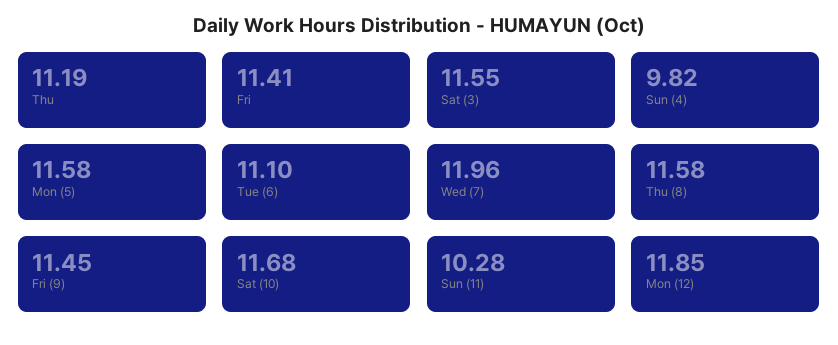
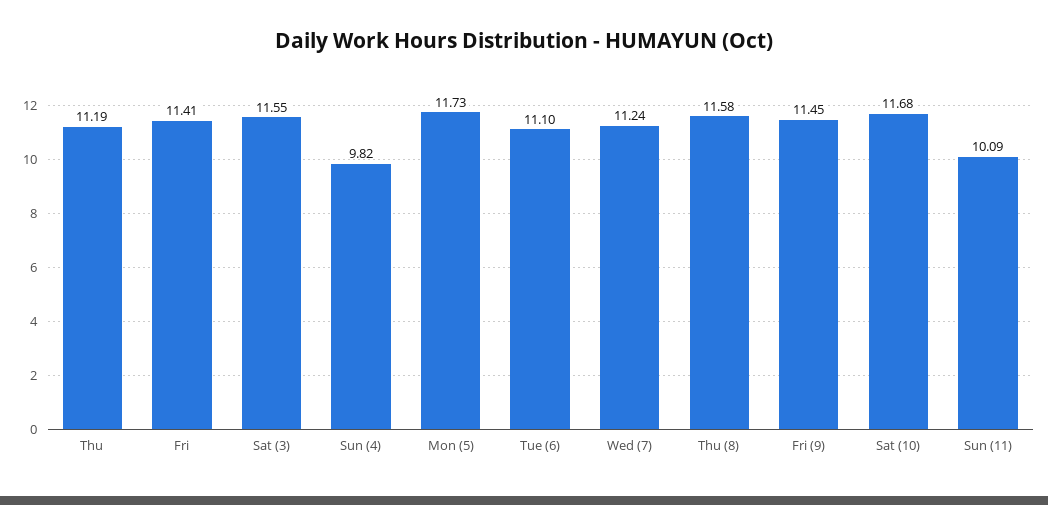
  {
    "Thu": 11.19,
    "Fri": 11.41,
    "Sat (3)": 11.55,
    "Sun (4)": 9.82,
-   "Mon (5)": 11.58,
+   "Mon (5)": 11.73,
    "Tue (6)": 11.1,
-   "Wed (7)": 11.96,
+   "Wed (7)": 11.24,
    "Thu (8)": 11.58,
    "Fri (9)": 11.45,
    "Sat (10)": 11.68,
-   "Sun (11)": 10.28,
+   "Sun (11)": 10.09
-   "Mon (12)": 11.85
  }

